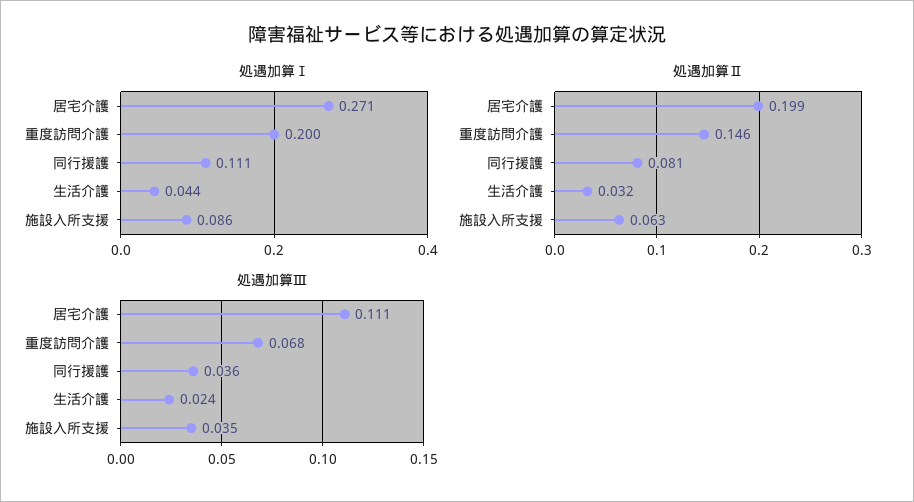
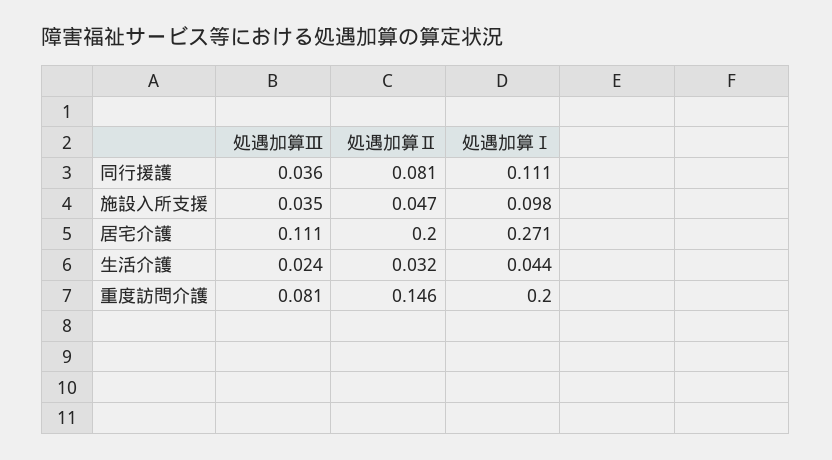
  {
    "処遇加算Ⅰ": {
      "居宅介護": 0.271,
      "重度訪問介護": 0.2,
      "同行援護": 0.111,
      "生活介護": 0.044,
-     "施設入所支援": 0.086
+     "施設入所支援": 0.098
    },
    "処遇加算Ⅱ": {
-     "居宅介護": 0.199,
+     "居宅介護": 0.2,
      "重度訪問介護": 0.146,
      "同行援護": 0.081,
      "生活介護": 0.032,
-     "施設入所支援": 0.063
+     "施設入所支援": 0.047
    },
    "処遇加算Ⅲ": {
      "居宅介護": 0.111,
-     "重度訪問介護": 0.068,
+     "重度訪問介護": 0.081,
      "同行援護": 0.036,
      "生活介護": 0.024,
      "施設入所支援": 0.035
    }
  }

